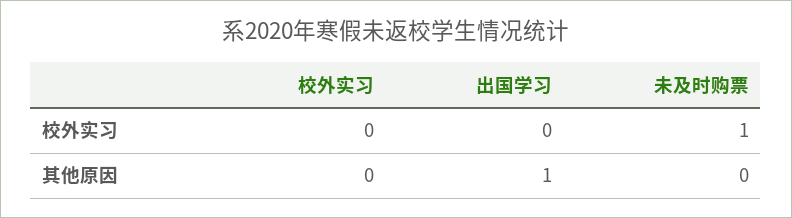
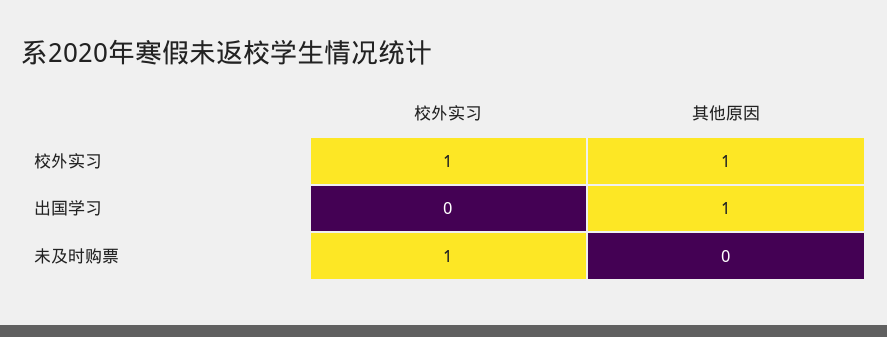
  {
    "校外实习": {
-     "校外实习": 0,
+     "校外实习": 1,
-     "其他原因": 0
+     "其他原因": 1
    },
    "出国学习": {
      "校外实习": 0,
      "其他原因": 1
    },
    "未及时购票": {
      "校外实习": 1,
      "其他原因": 0
    }
  }

